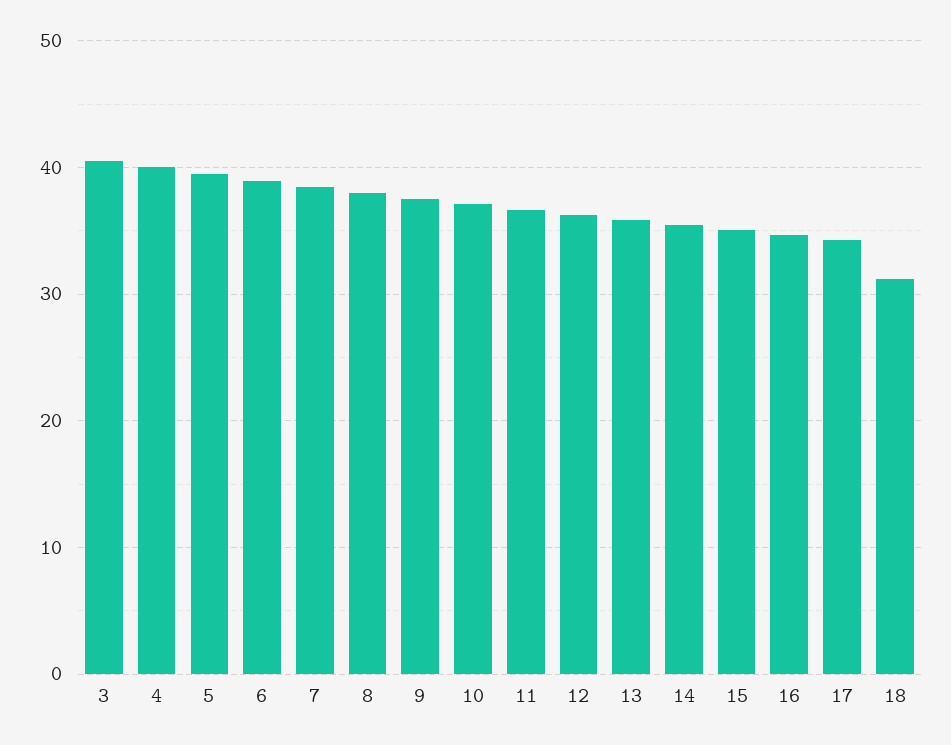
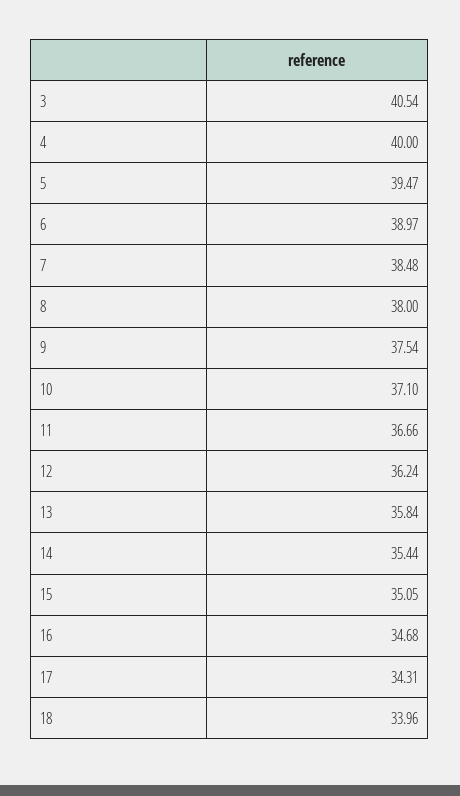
  {
    "3": 40.54,
    "4": 40,
    "5": 39.47,
    "6": 38.97,
    "7": 38.48,
    "8": 38,
    "9": 37.54,
    "10": 37.1,
    "11": 36.66,
    "12": 36.24,
    "13": 35.84,
    "14": 35.44,
    "15": 35.05,
    "16": 34.68,
    "17": 34.31,
-   "18": 31
+   "18": 33.96
  }

